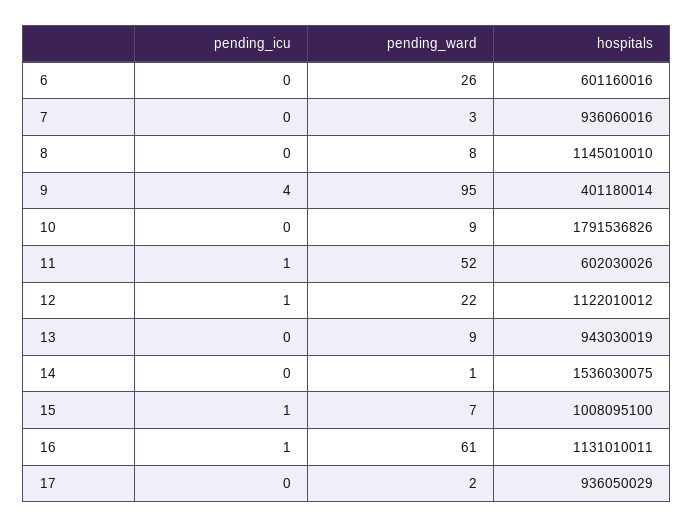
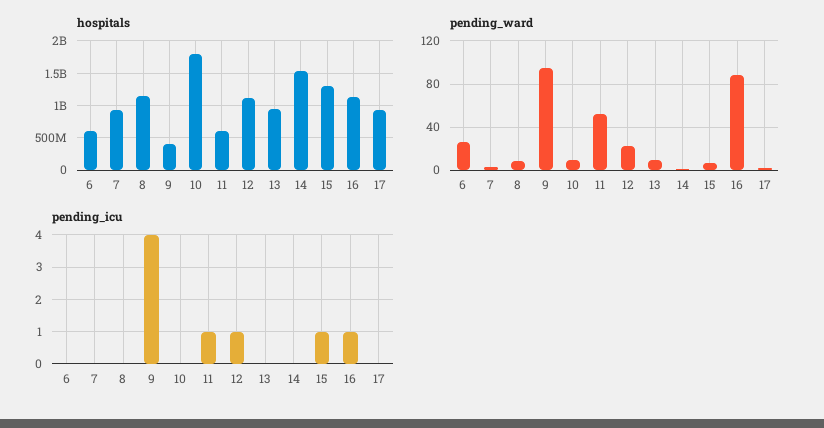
  {
    "pending_icu": {
      "6": 0,
      "7": 0,
      "8": 0,
      "9": 4,
      "10": 0,
      "11": 1,
      "12": 1,
      "13": 0,
      "14": 0,
      "15": 1,
      "16": 1,
      "17": 0
    },
    "pending_ward": {
      "6": 26,
      "7": 3,
      "8": 8,
      "9": 95,
      "10": 9,
      "11": 52,
      "12": 22,
      "13": 9,
      "14": 1,
      "15": 7,
-     "16": 61,
+     "16": 90,
      "17": 2
    },
    "hospitals": {
      "6": 601160016,
      "7": 936060016,
      "8": 1145010010,
      "9": 401180014,
      "10": 1791536826,
      "11": 602030026,
      "12": 1122010012,
      "13": 943030019,
      "14": 1536030075,
-     "15": 1008095100,
+     "15": 1300000000,
      "16": 1131010011,
      "17": 936050029
    }
  }

